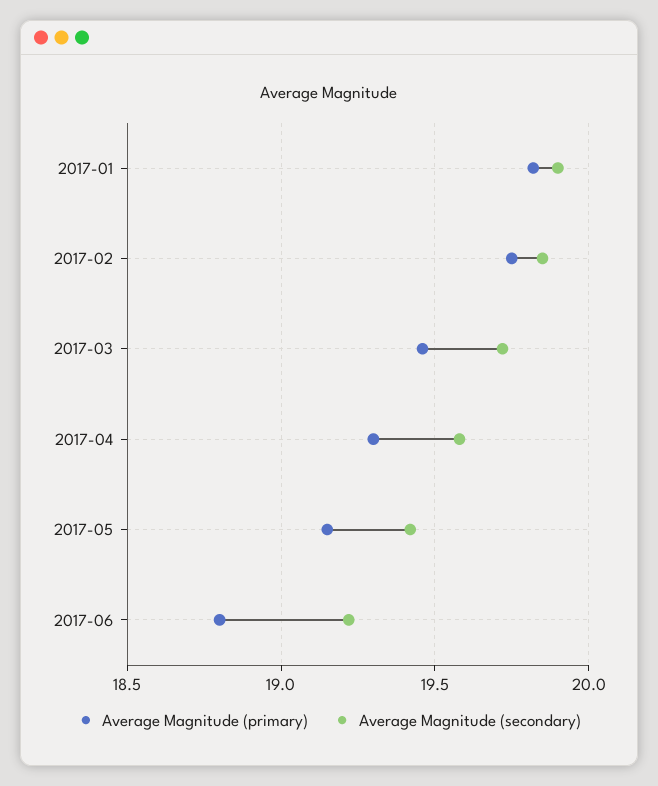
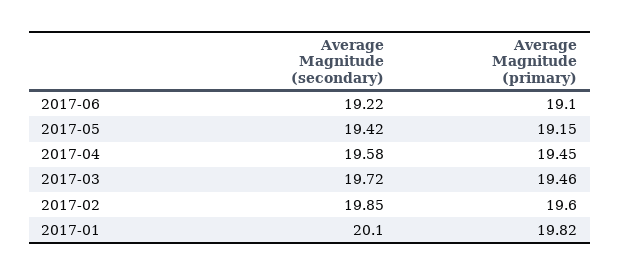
  {
    "Average Magnitude (primary)": {
      "2017-01": 19.82,
-     "2017-02": 19.75,
+     "2017-02": 19.6,
      "2017-03": 19.46,
-     "2017-04": 19.3,
+     "2017-04": 19.45,
      "2017-05": 19.15,
-     "2017-06": 18.8
+     "2017-06": 19.1
    },
    "Average Magnitude (secondary)": {
-     "2017-01": 19.9,
+     "2017-01": 20.1,
      "2017-02": 19.85,
      "2017-03": 19.72,
      "2017-04": 19.58,
      "2017-05": 19.42,
      "2017-06": 19.22
    }
  }

